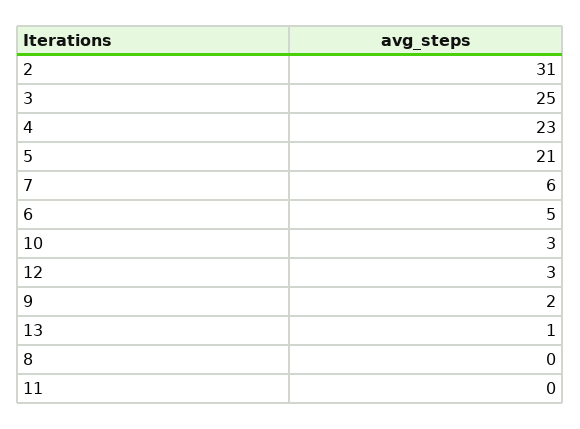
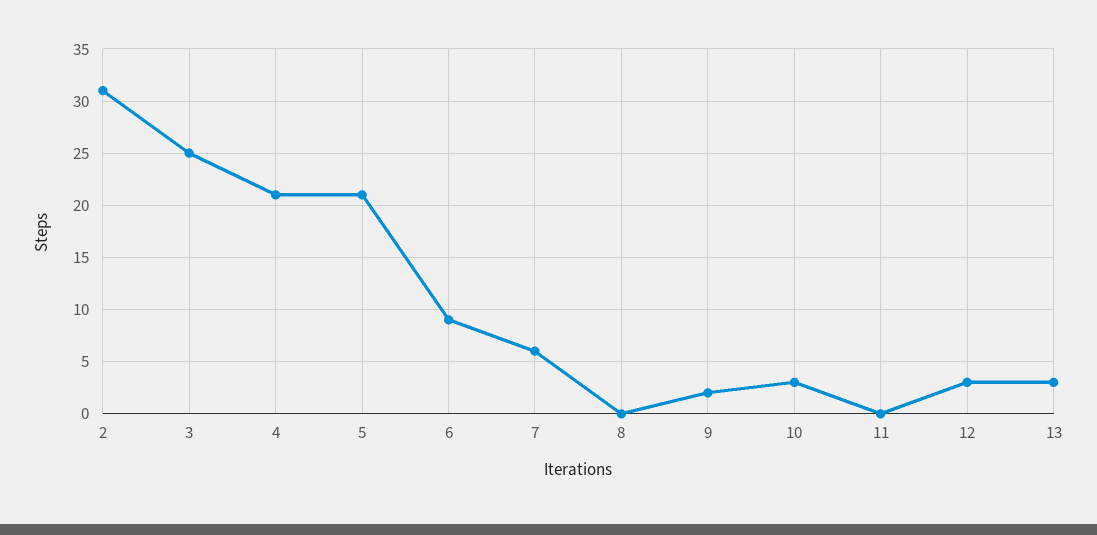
  {
    "2": 31,
    "3": 25,
-   "4": 23,
+   "4": 21,
    "5": 21,
    "7": 6,
-   "6": 5,
+   "6": 9,
    "10": 3,
    "12": 3,
    "9": 2,
-   "13": 1,
+   "13": 3,
    "8": 0,
    "11": 0
  }

